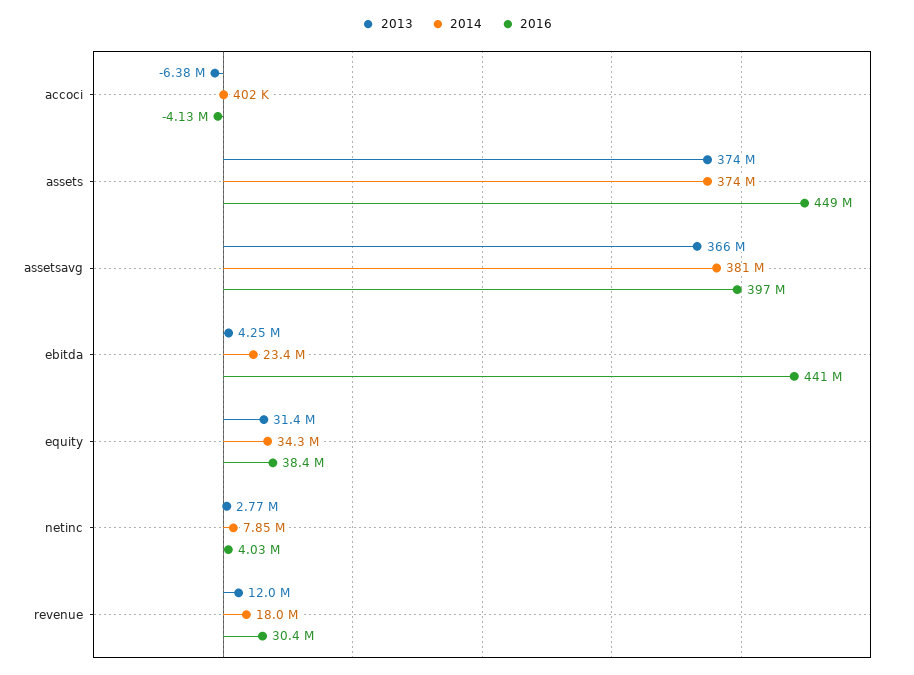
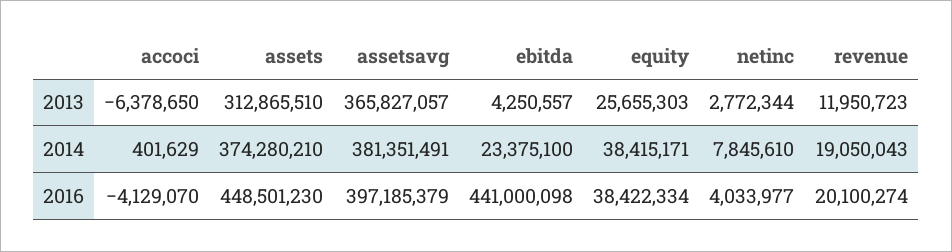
  {
    "2013": {
      "accoci": -6378650,
-     "assets": 374000000,
+     "assets": 312865510,
      "assetsavg": 365827057,
      "ebitda": 4250557,
-     "equity": 31400000,
+     "equity": 25655303,
      "netinc": 2772344,
      "revenue": 11950723
    },
    "2014": {
      "accoci": 401629,
      "assets": 374280210,
      "assetsavg": 381351491,
      "ebitda": 23375100,
-     "equity": 34300000,
+     "equity": 38415171,
      "netinc": 7845610,
-     "revenue": 18000000
+     "revenue": 19050043
    },
    "2016": {
      "accoci": -4129070,
      "assets": 448501230,
      "assetsavg": 397185379,
      "ebitda": 441000098,
      "equity": 38422334,
      "netinc": 4033977,
-     "revenue": 30400000
+     "revenue": 20100274
    }
  }

